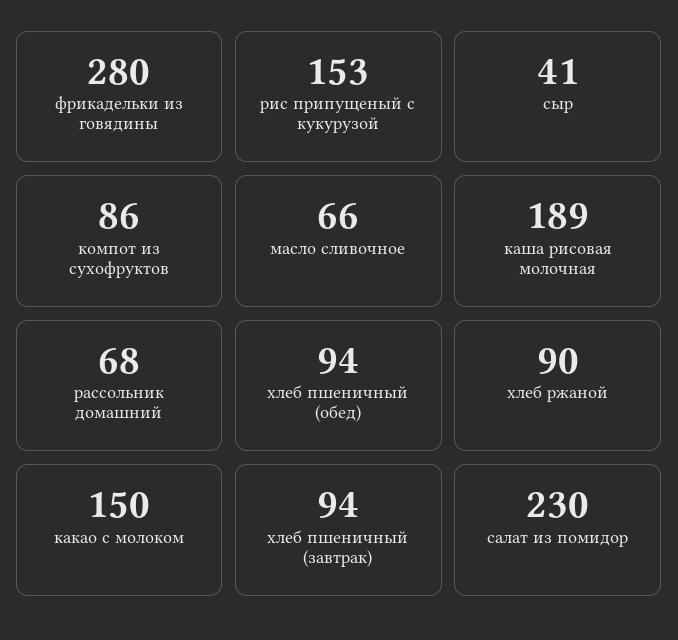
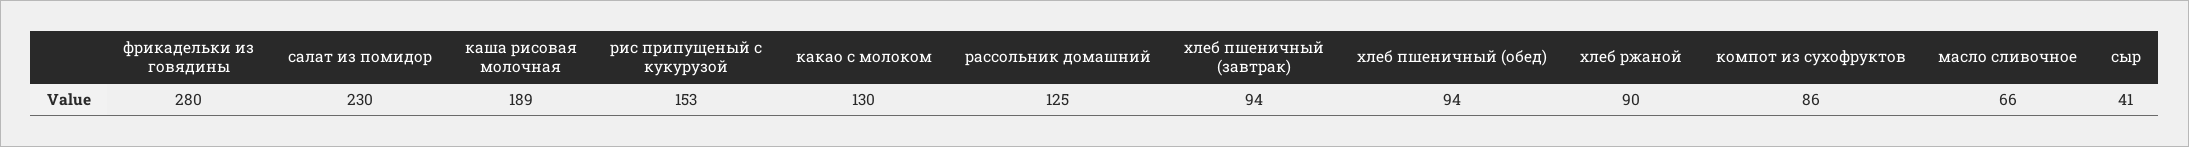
  {
    "фрикадельки из говядины": 280,
    "рис припущеный с кукурузой": 153,
    "сыр": 41,
    "компот из сухофруктов": 86,
    "масло сливочное": 66,
    "каша рисовая молочная": 189,
-   "рассольник домашний": 68,
+   "рассольник домашний": 125,
    "хлеб пшеничный (обед)": 94,
    "хлеб ржаной": 90,
-   "какао с молоком": 150,
+   "какао с молоком": 130,
    "хлеб пшеничный (завтрак)": 94,
    "салат из помидор": 230
  }

